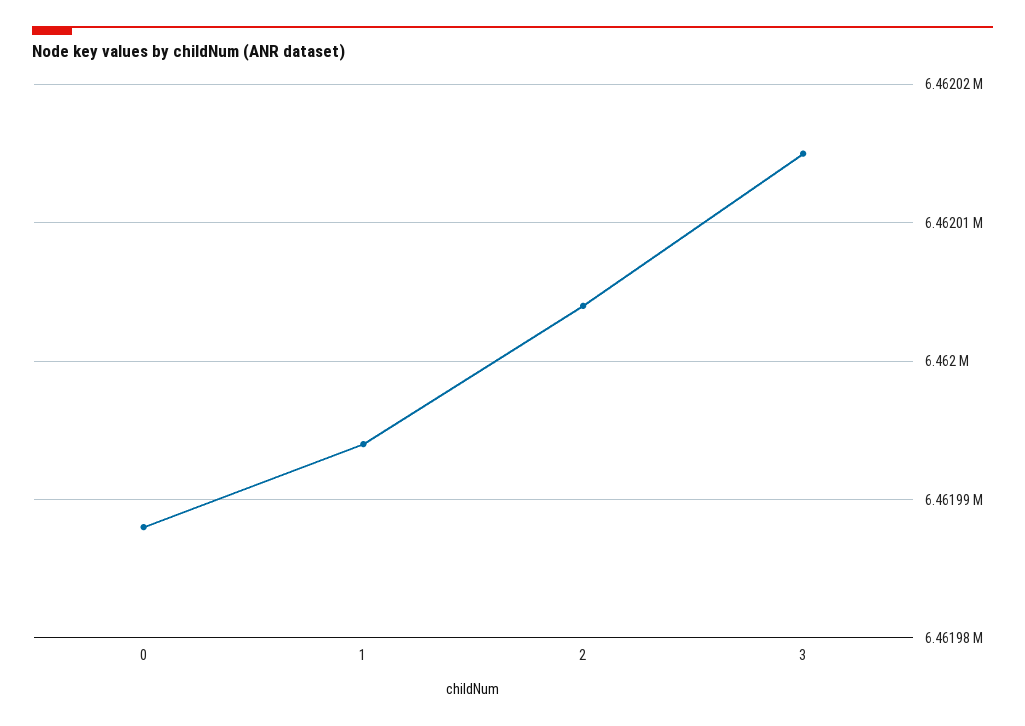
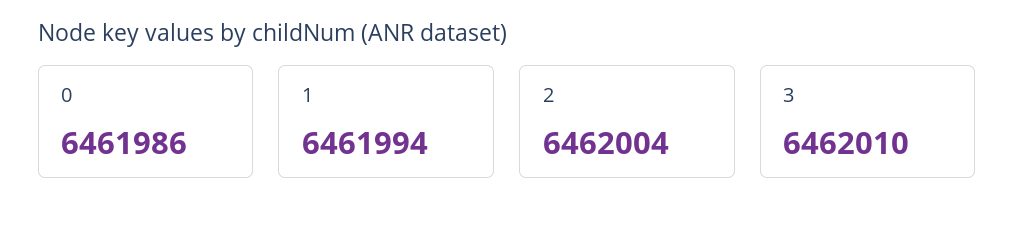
  {
-   "0": 6461988,
+   "0": 6461986,
    "1": 6461994,
    "2": 6462004,
-   "3": 6462015
+   "3": 6462010
  }

